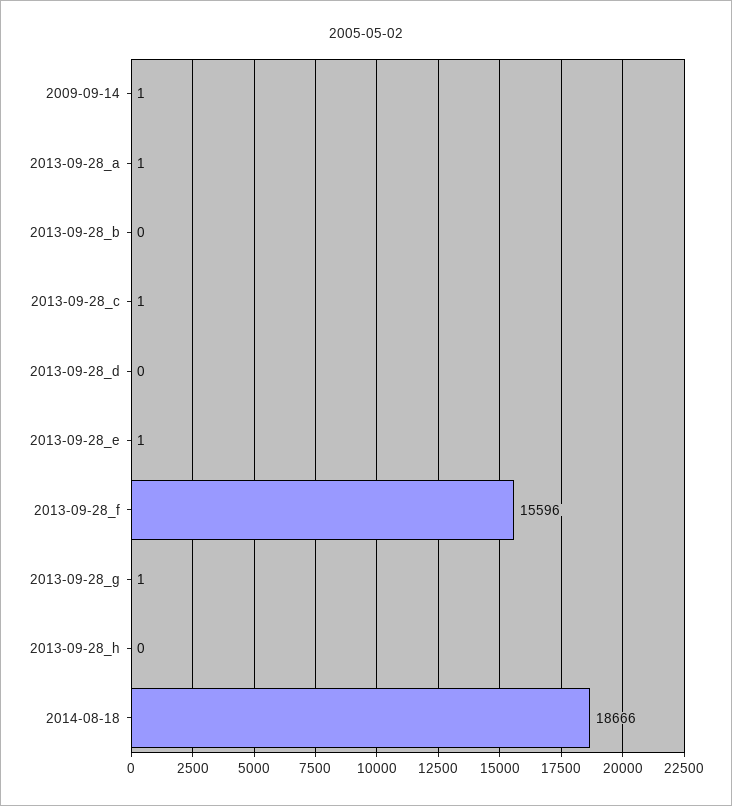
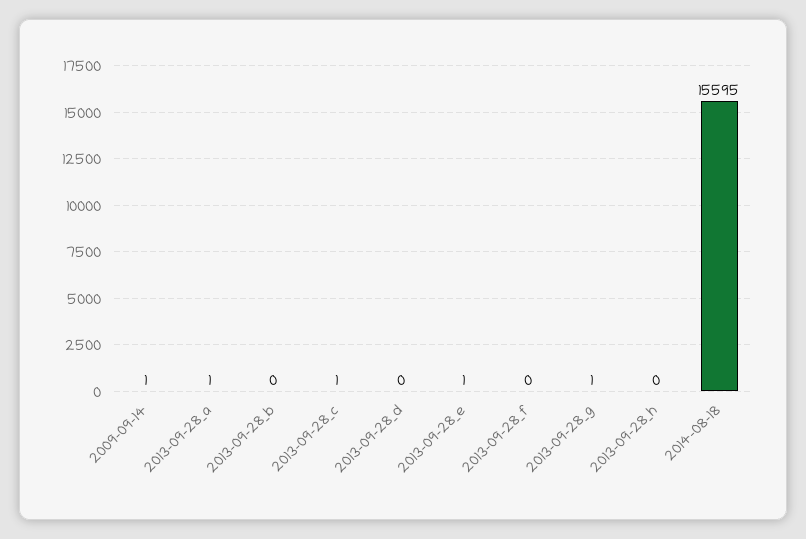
  {
    "2009-09-14": 1,
    "2013-09-28_a": 1,
    "2013-09-28_b": 0,
    "2013-09-28_c": 1,
    "2013-09-28_d": 0,
    "2013-09-28_e": 1,
-   "2013-09-28_f": 15596,
+   "2013-09-28_f": 0,
    "2013-09-28_g": 1,
    "2013-09-28_h": 0,
-   "2014-08-18": 18666
+   "2014-08-18": 15595
  }

